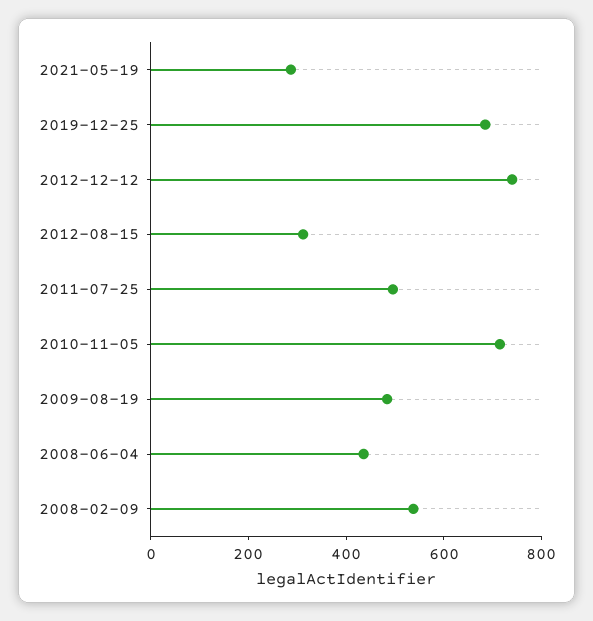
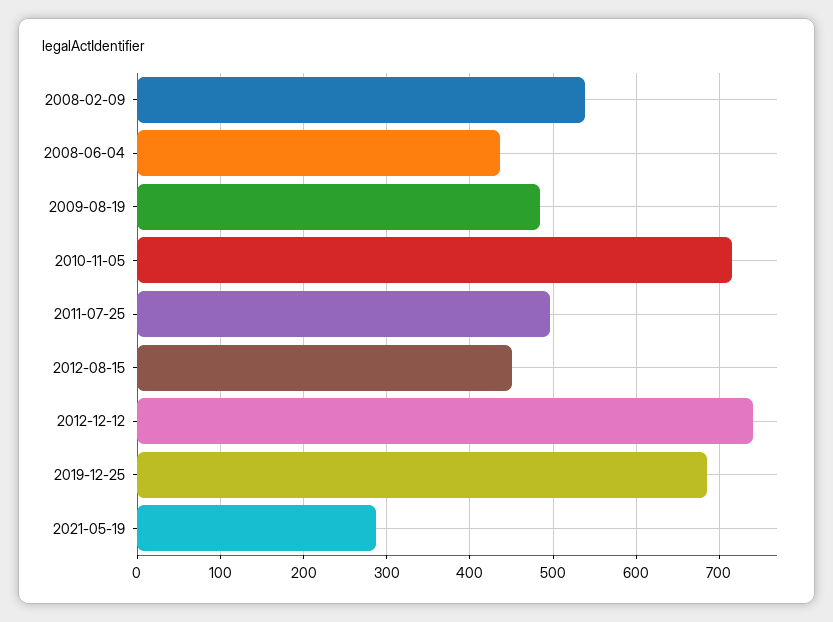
  {
    "2021-05-19": 290,
    "2019-12-25": 690,
    "2012-12-12": 740,
-   "2012-08-15": 300,
+   "2012-08-15": 450,
    "2011-07-25": 500,
    "2010-11-05": 720,
    "2009-08-19": 480,
    "2008-06-04": 440,
    "2008-02-09": 540
  }

